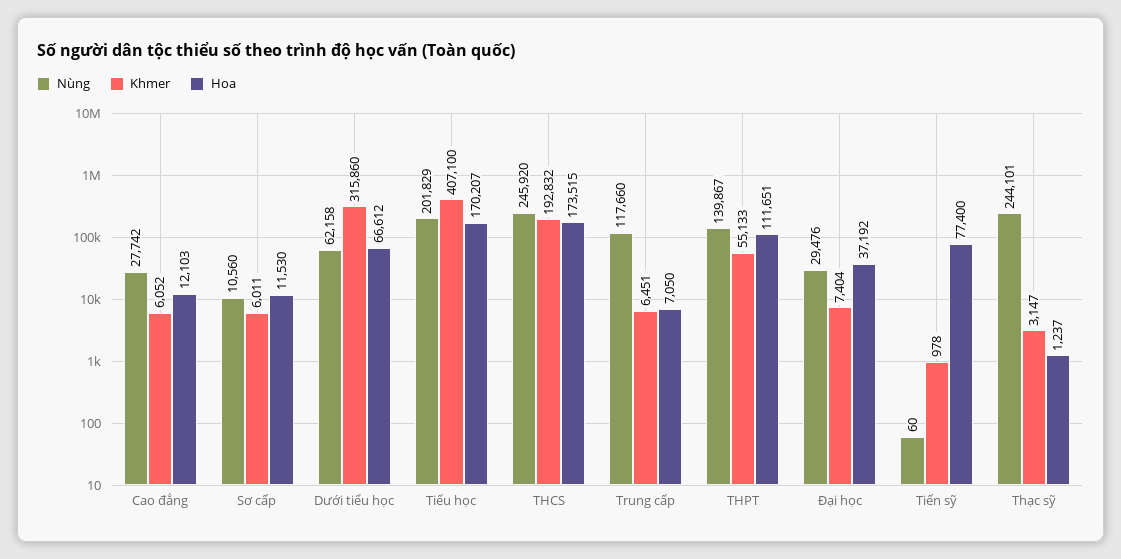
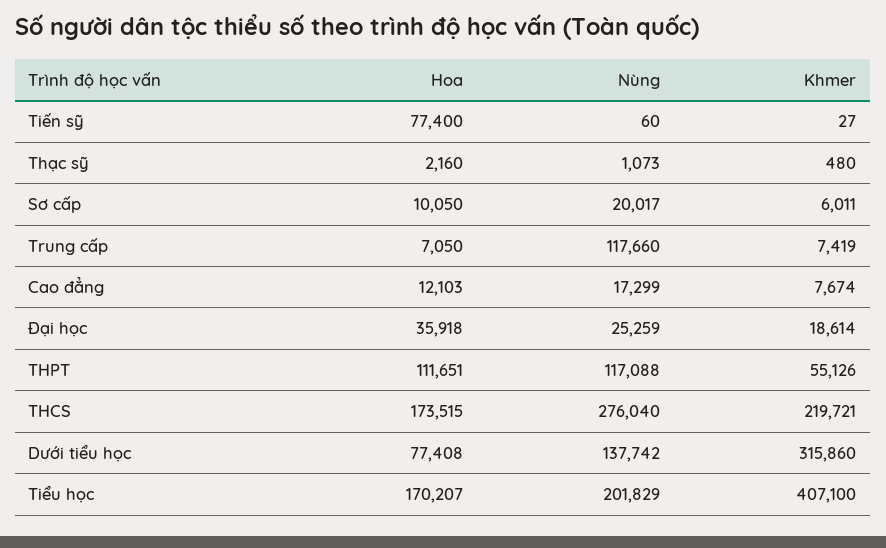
  {
    "Nùng": {
-     "Cao đẳng": 27742,
+     "Cao đẳng": 17299,
-     "Sơ cấp": 10560,
+     "Sơ cấp": 20017,
-     "Dưới tiểu học": 62158,
+     "Dưới tiểu học": 137742,
      "Tiểu học": 201829,
-     "THCS": 245920,
+     "THCS": 276040,
      "Trung cấp": 117660,
-     "THPT": 139867,
+     "THPT": 117088,
-     "Đại học": 29476,
+     "Đại học": 25259,
      "Tiến sỹ": 60,
-     "Thạc sỹ": 244101
+     "Thạc sỹ": 1073
    },
    "Khmer": {
-     "Cao đẳng": 6052,
+     "Cao đẳng": 7674,
      "Sơ cấp": 6011,
      "Dưới tiểu học": 315860,
      "Tiểu học": 407100,
-     "THCS": 192832,
+     "THCS": 219721,
-     "Trung cấp": 6451,
+     "Trung cấp": 7419,
-     "THPT": 55133,
+     "THPT": 55126,
-     "Đại học": 7404,
+     "Đại học": 18614,
-     "Tiến sỹ": 978,
+     "Tiến sỹ": 27,
-     "Thạc sỹ": 3147
+     "Thạc sỹ": 480
    },
    "Hoa": {
      "Cao đẳng": 12103,
-     "Sơ cấp": 11530,
+     "Sơ cấp": 10050,
-     "Dưới tiểu học": 66612,
+     "Dưới tiểu học": 77408,
      "Tiểu học": 170207,
      "THCS": 173515,
      "Trung cấp": 7050,
      "THPT": 111651,
-     "Đại học": 37192,
+     "Đại học": 35918,
      "Tiến sỹ": 77400,
-     "Thạc sỹ": 1237
+     "Thạc sỹ": 2160
    }
  }

